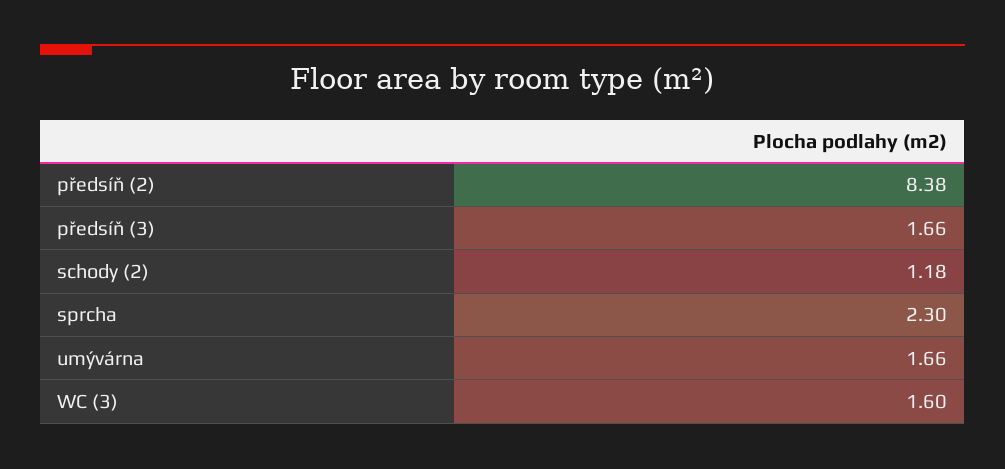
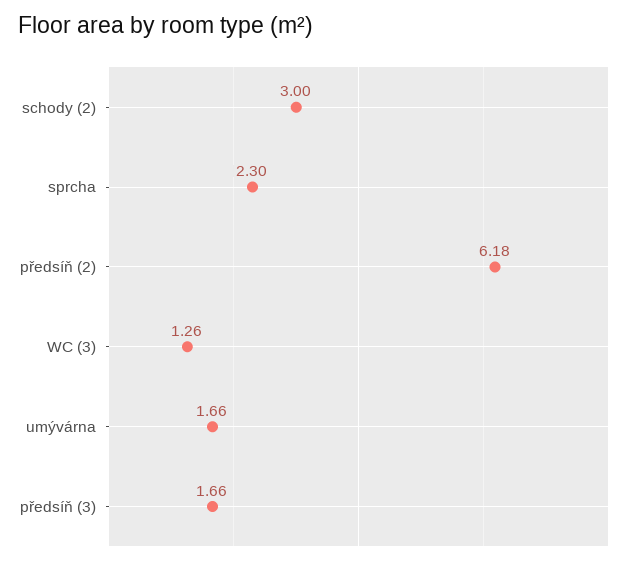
  {
-   "předsíň (2)": 8.38,
+   "předsíň (2)": 6.18,
    "předsíň (3)": 1.66,
-   "schody (2)": 1.18,
+   "schody (2)": 3,
    "sprcha": 2.3,
    "umývárna": 1.66,
-   "WC (3)": 1.6
+   "WC (3)": 1.26
  }

